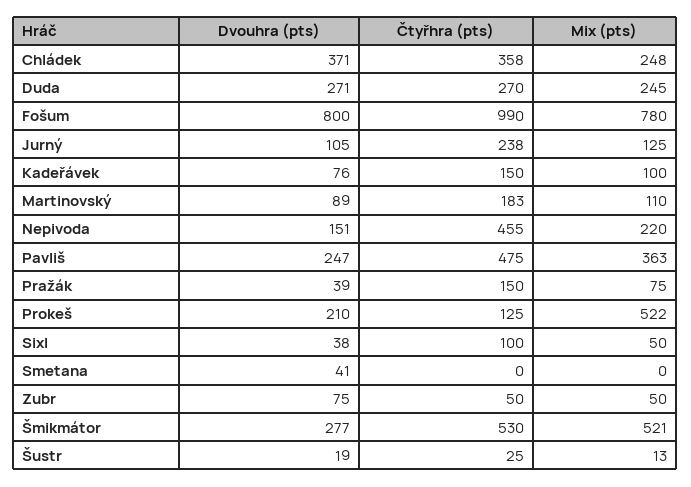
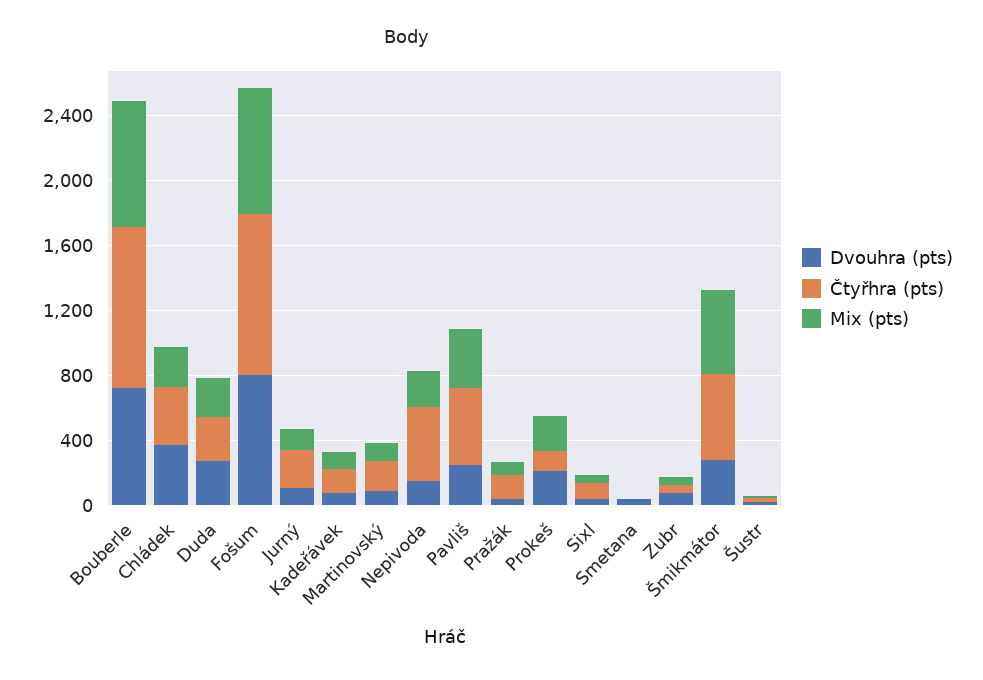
  {
    "Dvouhra (pts)": {
      "Chládek": 371,
      "Duda": 271,
      "Fošum": 800,
      "Jurný": 105,
      "Kadeřávek": 76,
      "Martinovský": 89,
      "Nepivoda": 151,
      "Pavliš": 247,
      "Pražák": 39,
      "Prokeš": 210,
      "Sixl": 38,
      "Smetana": 41,
      "Zubr": 75,
      "Šmikmátor": 277,
-     "Šustr": 19
+     "Šustr": 19,
+     "Bouberle": 700
    },
    "Čtyřhra (pts)": {
      "Chládek": 358,
      "Duda": 270,
      "Fošum": 990,
      "Jurný": 238,
      "Kadeřávek": 150,
      "Martinovský": 183,
      "Nepivoda": 455,
      "Pavliš": 475,
      "Pražák": 150,
      "Prokeš": 125,
      "Sixl": 100,
      "Smetana": 0,
      "Zubr": 50,
      "Šmikmátor": 530,
-     "Šustr": 25
+     "Šustr": 25,
+     "Bouberle": 1000
    },
    "Mix (pts)": {
      "Chládek": 248,
      "Duda": 245,
      "Fošum": 780,
      "Jurný": 125,
      "Kadeřávek": 100,
      "Martinovský": 110,
      "Nepivoda": 220,
      "Pavliš": 363,
      "Pražák": 75,
-     "Prokeš": 522,
+     "Prokeš": 200,
      "Sixl": 50,
      "Smetana": 0,
      "Zubr": 50,
      "Šmikmátor": 521,
-     "Šustr": 13
+     "Šustr": 13,
+     "Bouberle": 800
    }
  }

